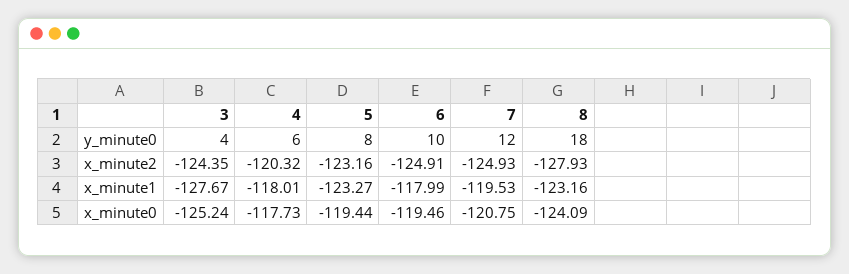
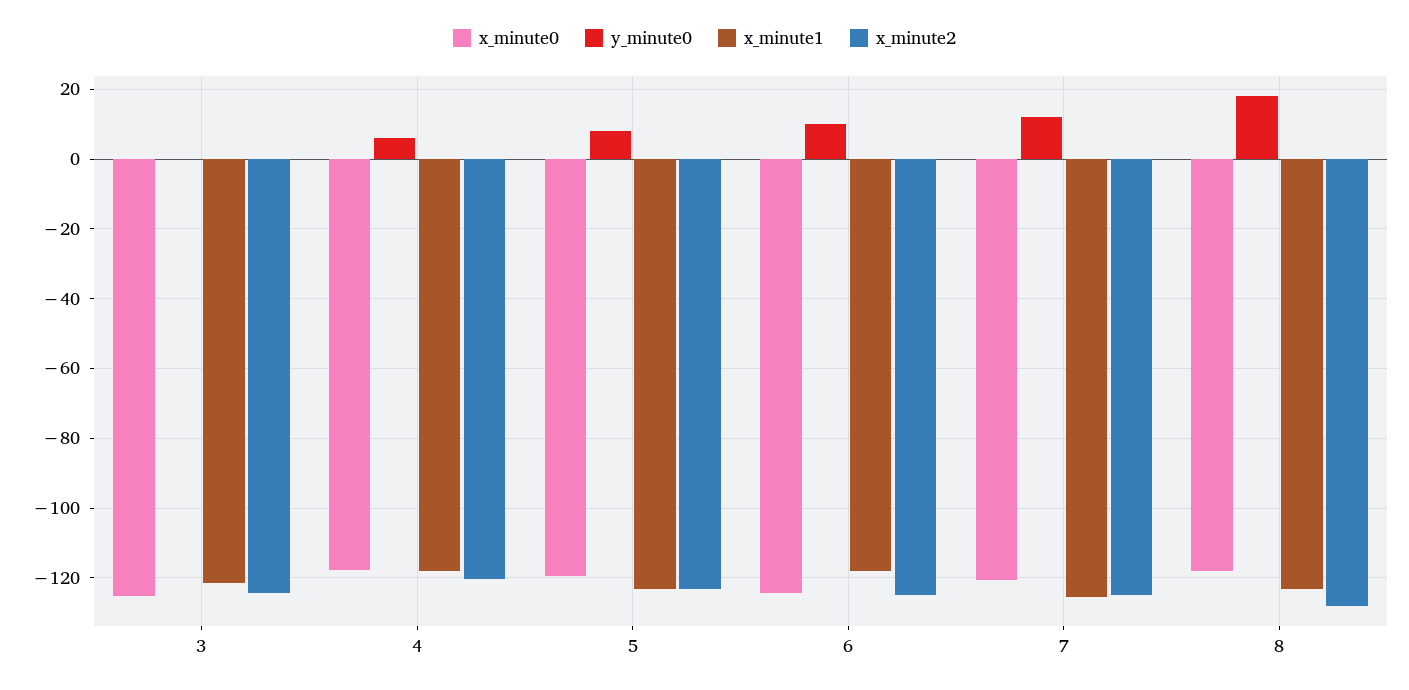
  {
    "y_minute0": {
-     "3": 4,
+     "3": 0,
      "4": 6,
      "5": 8,
      "6": 10,
      "7": 12,
      "8": 18
    },
    "x_minute2": {
      "3": -124.35,
      "4": -120.32,
      "5": -123.16,
      "6": -124.91,
      "7": -124.93,
      "8": -127.93
    },
    "x_minute1": {
-     "3": -127.67,
+     "3": -122,
      "4": -118.01,
      "5": -123.27,
      "6": -117.99,
-     "7": -119.53,
+     "7": -126,
      "8": -123.16
    },
    "x_minute0": {
      "3": -125.24,
      "4": -117.73,
      "5": -119.44,
-     "6": -119.46,
+     "6": -124,
      "7": -120.75,
-     "8": -124.09
+     "8": -118
    }
  }

